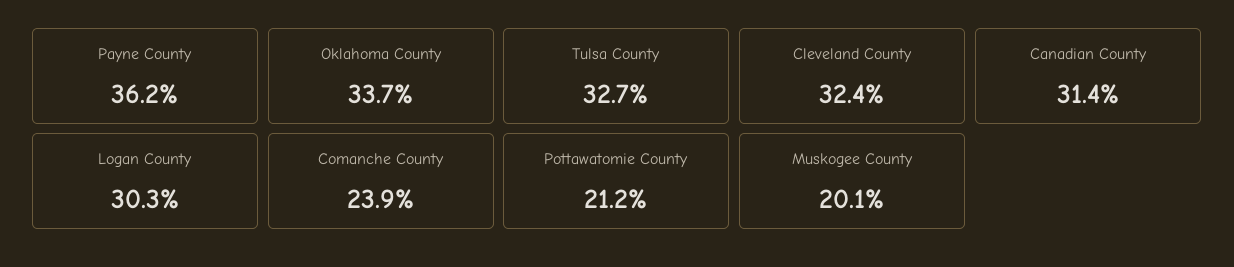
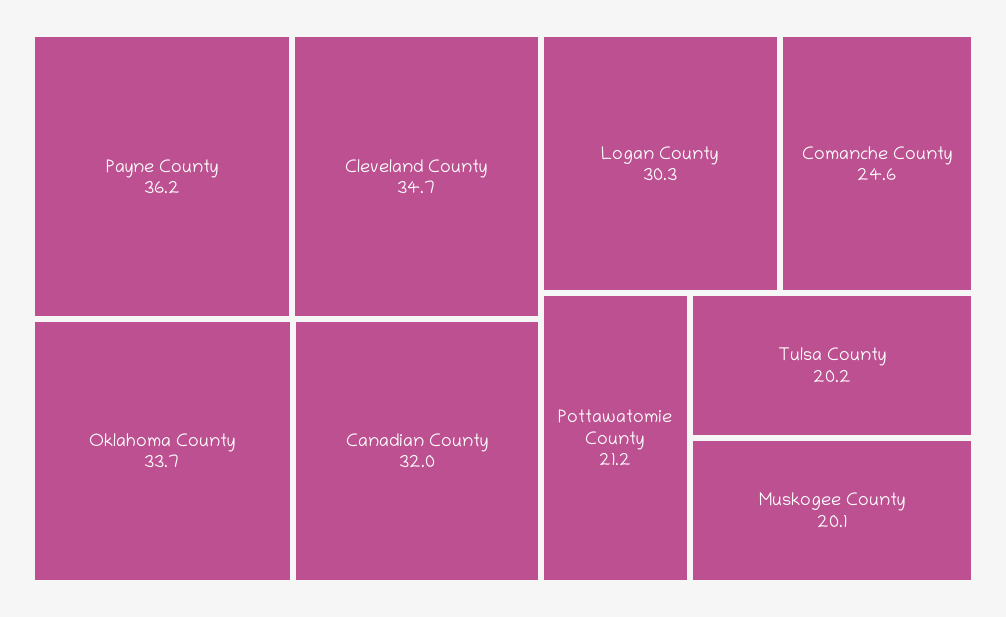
  {
    "Payne County": 36.2,
    "Oklahoma County": 33.7,
-   "Tulsa County": 32.7,
+   "Tulsa County": 20.2,
-   "Cleveland County": 32.4,
+   "Cleveland County": 34.7,
-   "Canadian County": 31.4,
+   "Canadian County": 32,
    "Logan County": 30.3,
-   "Comanche County": 23.9,
+   "Comanche County": 24.6,
    "Pottawatomie County": 21.2,
    "Muskogee County": 20.1
  }

